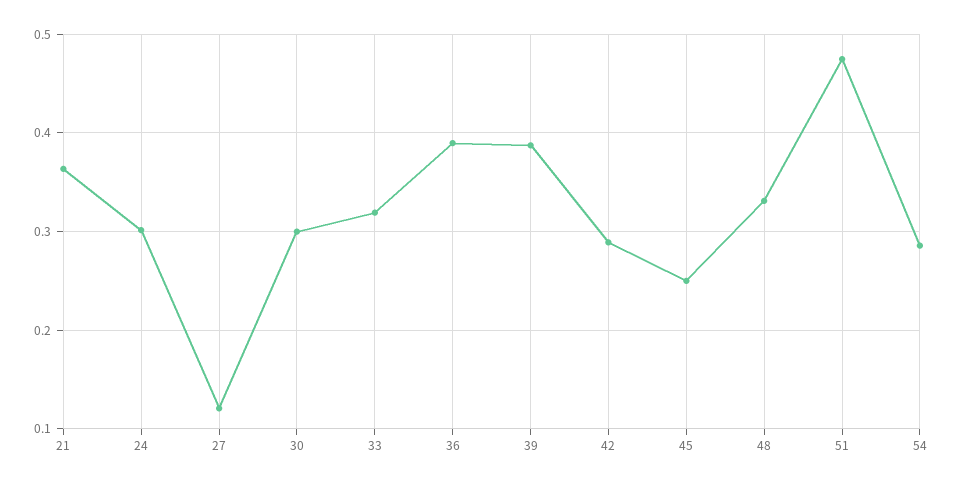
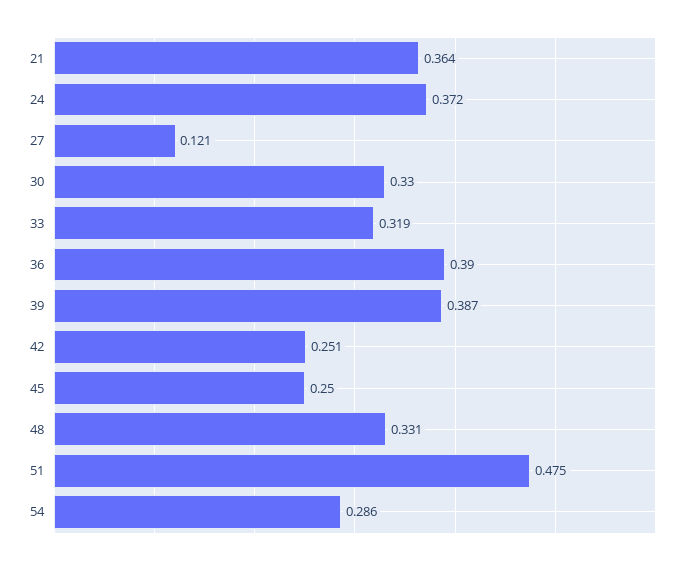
  {
    "21": 0.364,
-   "24": 0.3,
+   "24": 0.372,
    "27": 0.121,
-   "30": 0.3,
+   "30": 0.33,
    "33": 0.319,
    "36": 0.39,
    "39": 0.387,
-   "42": 0.29,
+   "42": 0.251,
    "45": 0.25,
    "48": 0.331,
    "51": 0.475,
    "54": 0.286
  }

